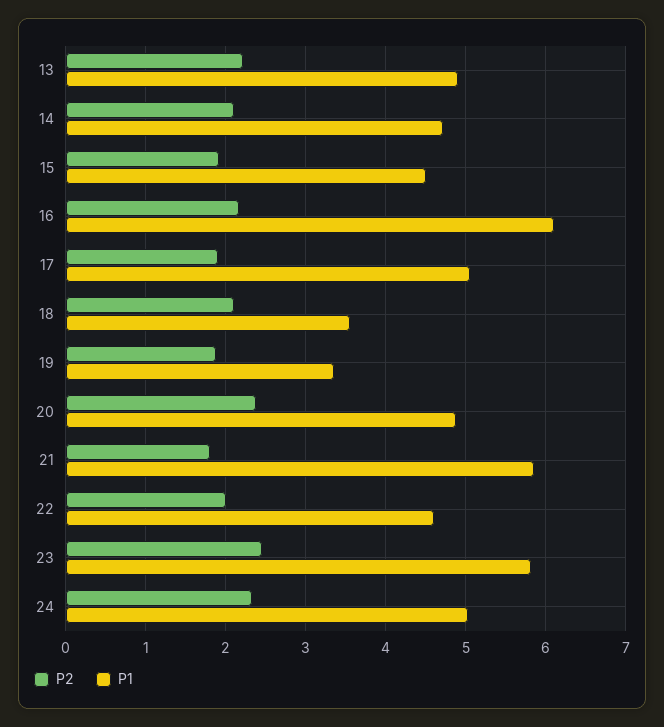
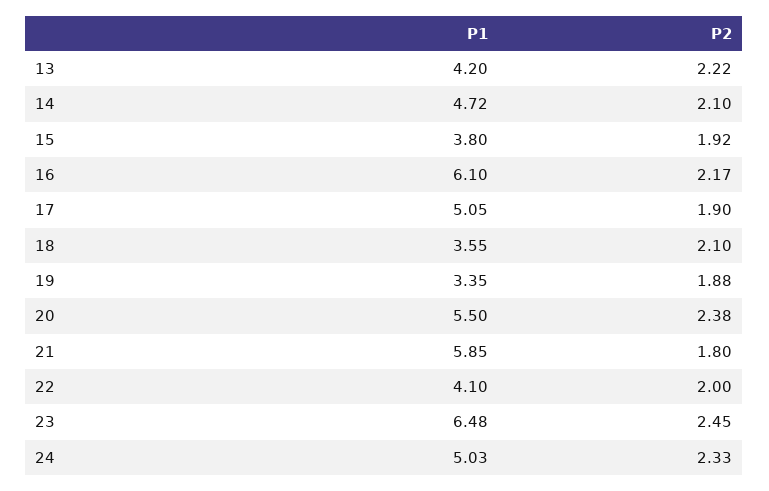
  {
    "P2": {
      "13": 2.22,
      "14": 2.1,
      "15": 1.92,
      "16": 2.17,
      "17": 1.9,
      "18": 2.1,
      "19": 1.88,
      "20": 2.38,
      "21": 1.8,
      "22": 2,
      "23": 2.45,
      "24": 2.33
    },
    "P1": {
-     "13": 4.9,
+     "13": 4.2,
      "14": 4.72,
-     "15": 4.5,
+     "15": 3.8,
      "16": 6.1,
      "17": 5.05,
      "18": 3.55,
      "19": 3.35,
-     "20": 4.9,
+     "20": 5.5,
      "21": 5.85,
-     "22": 4.6,
+     "22": 4.1,
-     "23": 5.8,
+     "23": 6.48,
      "24": 5.03
    }
  }

